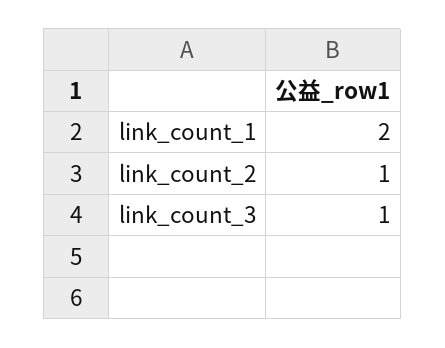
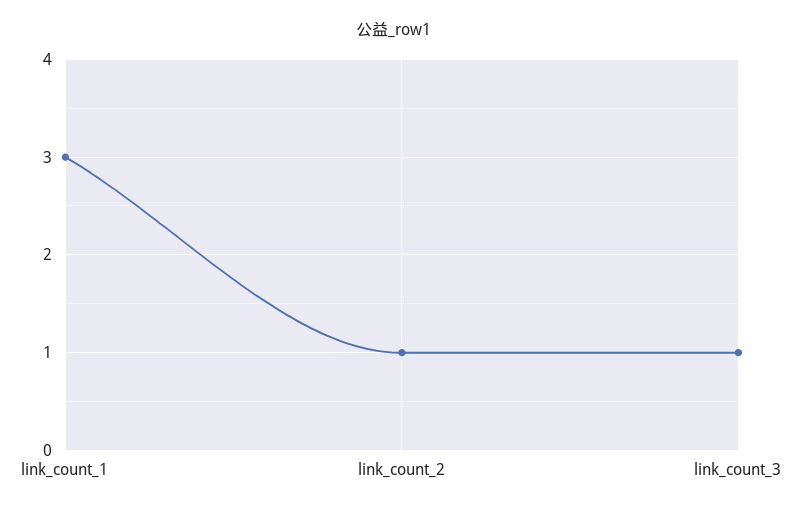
  {
-   "link_count_1": 2,
+   "link_count_1": 3,
    "link_count_2": 1,
    "link_count_3": 1
  }

